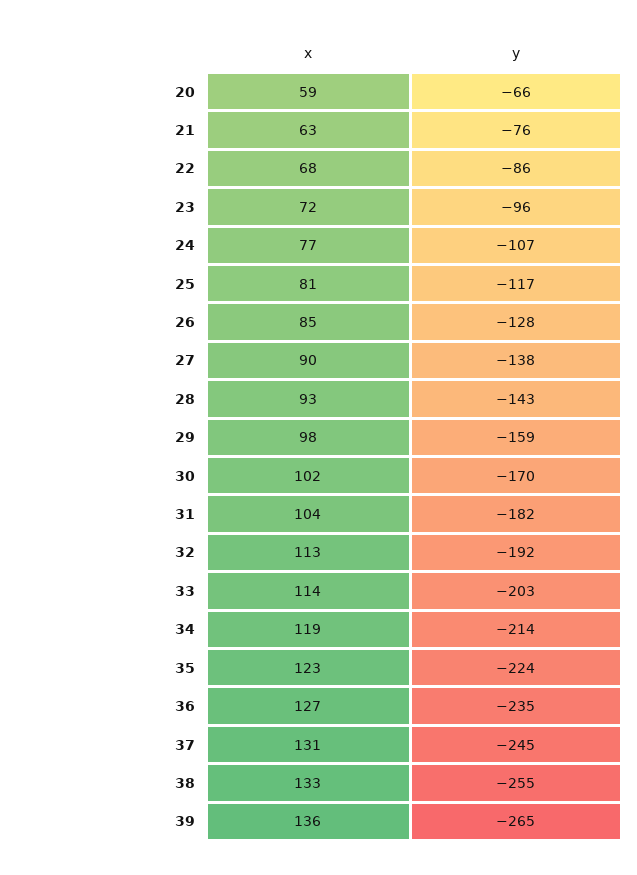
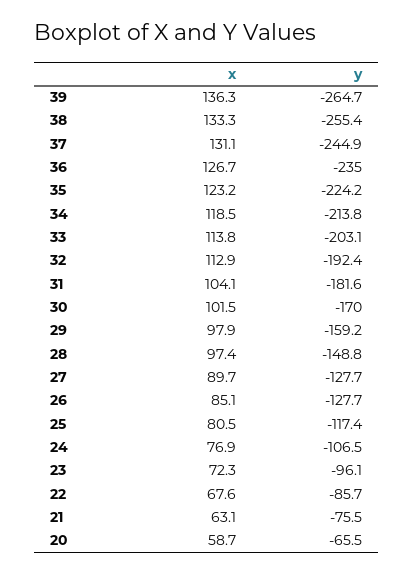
  {
    "x": {
      "20": 58.7,
      "21": 63.1,
      "22": 67.6,
      "23": 72.3,
      "24": 76.9,
      "25": 80.5,
      "26": 85.1,
      "27": 89.7,
-     "28": 93,
+     "28": 97.4,
      "29": 97.9,
      "30": 101.5,
      "31": 104.1,
      "32": 112.9,
      "33": 113.8,
      "34": 118.5,
      "35": 123.2,
      "36": 126.7,
      "37": 131.1,
      "38": 133.3,
      "39": 136.3
    },
    "y": {
      "20": -65.5,
      "21": -75.5,
      "22": -85.7,
      "23": -96.1,
      "24": -106.5,
      "25": -117.4,
      "26": -127.7,
-     "27": -138,
+     "27": -127.7,
-     "28": -143,
+     "28": -148.8,
      "29": -159.2,
      "30": -170,
      "31": -181.6,
      "32": -192.4,
      "33": -203.1,
      "34": -213.8,
      "35": -224.2,
      "36": -235,
      "37": -244.9,
      "38": -255.4,
      "39": -264.7
    }
  }

